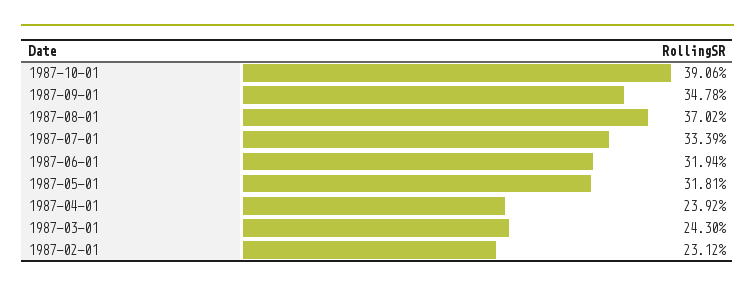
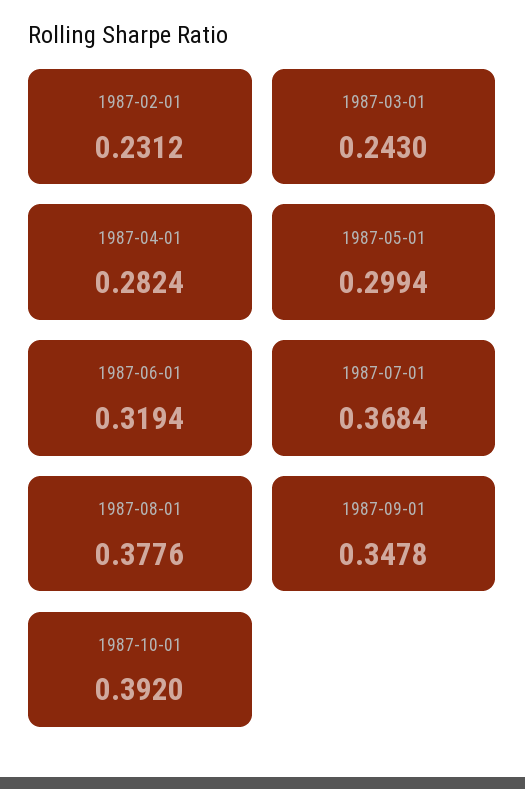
  {
-   "1987-10-01": 0.3906,
+   "1987-10-01": 0.392,
    "1987-09-01": 0.3478,
-   "1987-08-01": 0.3702,
+   "1987-08-01": 0.3776,
-   "1987-07-01": 0.3339,
+   "1987-07-01": 0.3684,
    "1987-06-01": 0.3194,
-   "1987-05-01": 0.3181,
+   "1987-05-01": 0.2994,
-   "1987-04-01": 0.2392,
+   "1987-04-01": 0.2824,
    "1987-03-01": 0.243,
    "1987-02-01": 0.2312
  }

